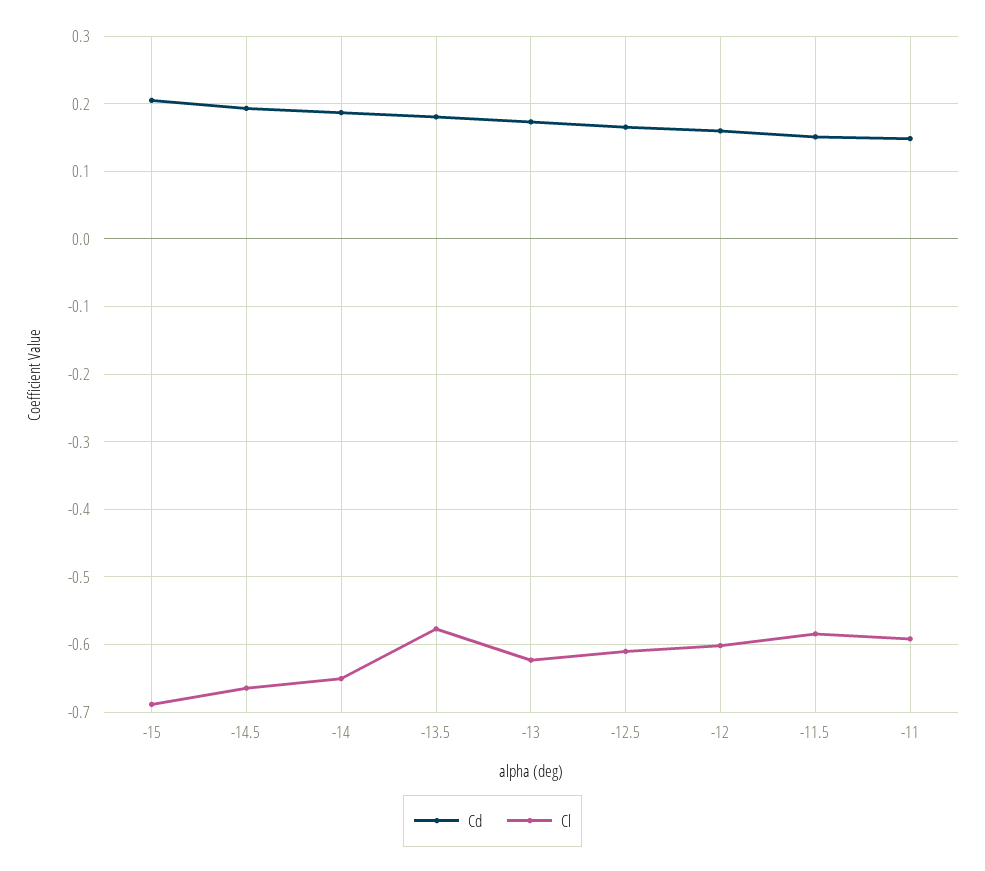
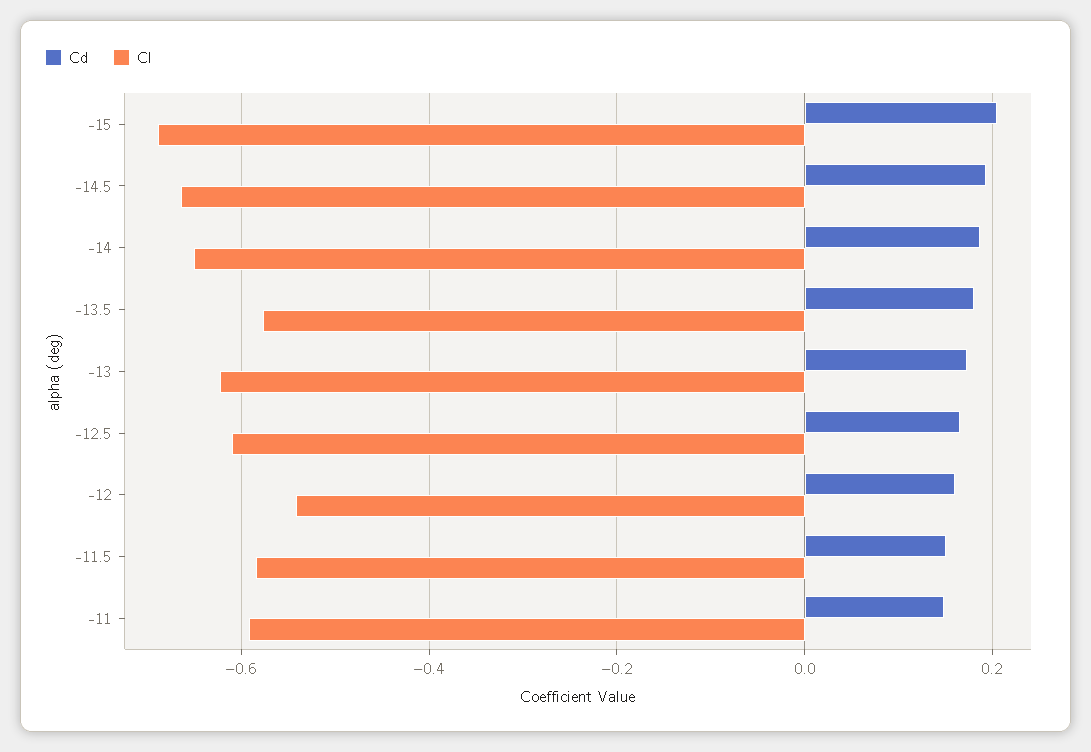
  {
    "Cd": {
      "-15": 0.21,
      "-14.5": 0.19,
      "-14": 0.19,
      "-13.5": 0.18,
      "-13": 0.17,
      "-12.5": 0.17,
      "-12": 0.16,
      "-11.5": 0.15,
      "-11": 0.15
    },
    "Cl": {
      "-15": -0.69,
      "-14.5": -0.66,
      "-14": -0.65,
      "-13.5": -0.58,
      "-13": -0.62,
      "-12.5": -0.61,
-     "-12": -0.6,
+     "-12": -0.54,
      "-11.5": -0.58,
      "-11": -0.59
    }
  }

